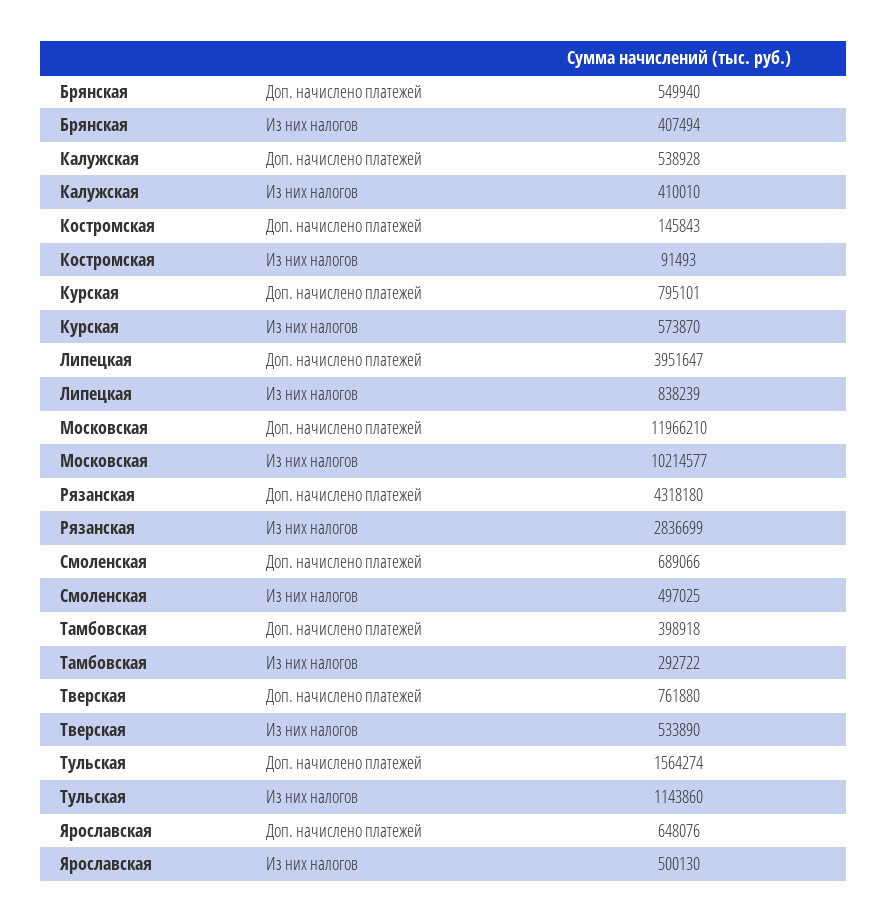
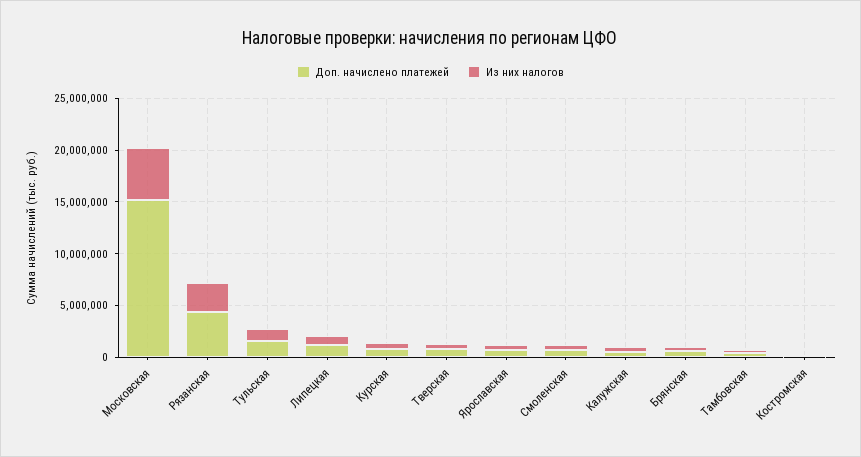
  {
    "Доп. начислено платежей": {
      "Брянская": 549940,
      "Калужская": 538928,
      "Костромская": 145843,
      "Курская": 795101,
-     "Липецкая": 3951647,
+     "Липецкая": 1000000,
-     "Московская": 11966210,
+     "Московская": 15000000,
      "Рязанская": 4318180,
      "Смоленская": 689066,
      "Тамбовская": 398918,
      "Тверская": 761880,
      "Тульская": 1564274,
      "Ярославская": 648076
    },
    "Из них налогов": {
      "Брянская": 407494,
      "Калужская": 410010,
      "Костромская": 91493,
      "Курская": 573870,
      "Липецкая": 838239,
-     "Московская": 10214577,
+     "Московская": 5000000,
      "Рязанская": 2836699,
      "Смоленская": 497025,
      "Тамбовская": 292722,
      "Тверская": 533890,
      "Тульская": 1143860,
      "Ярославская": 500130
    }
  }

